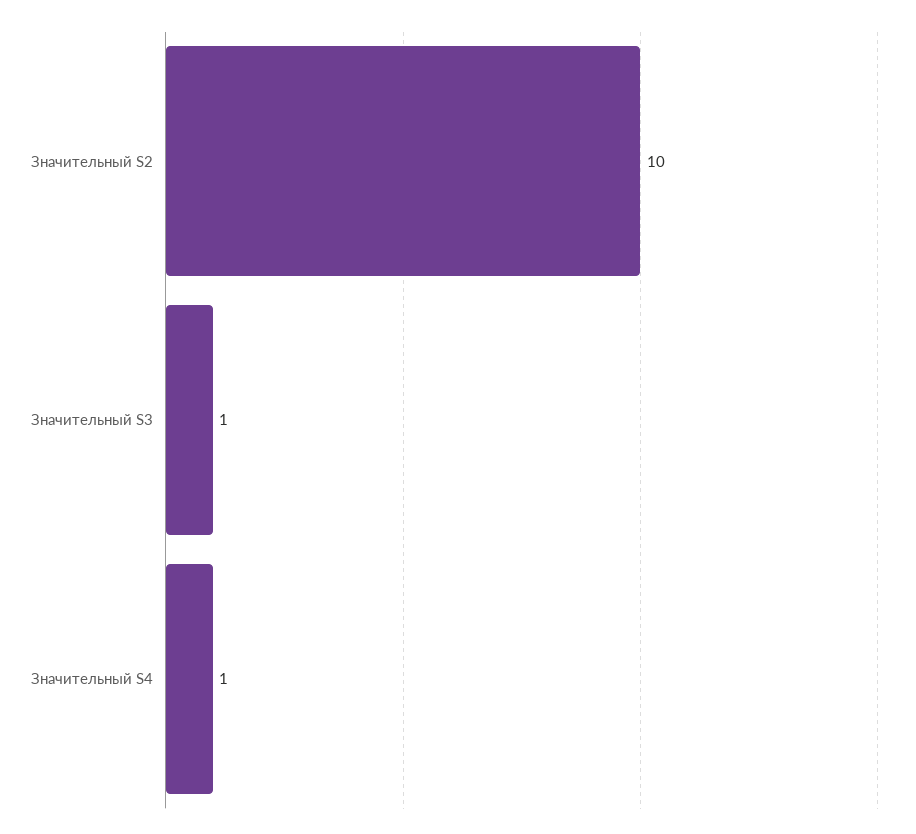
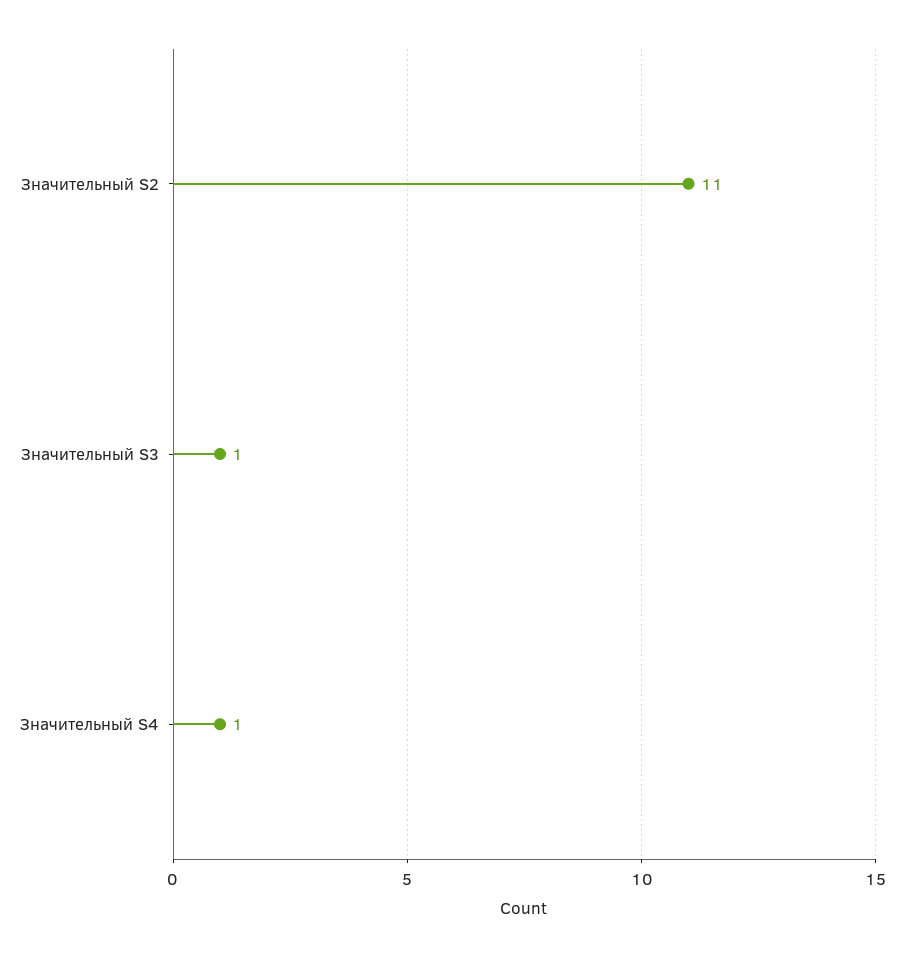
  {
-   "Значительный S2": 10,
+   "Значительный S2": 11,
    "Значительный S3": 1,
    "Значительный S4": 1
  }

